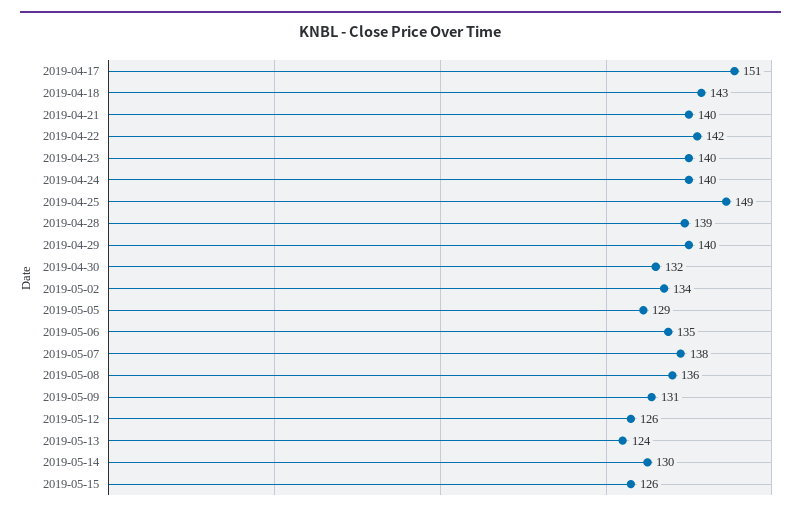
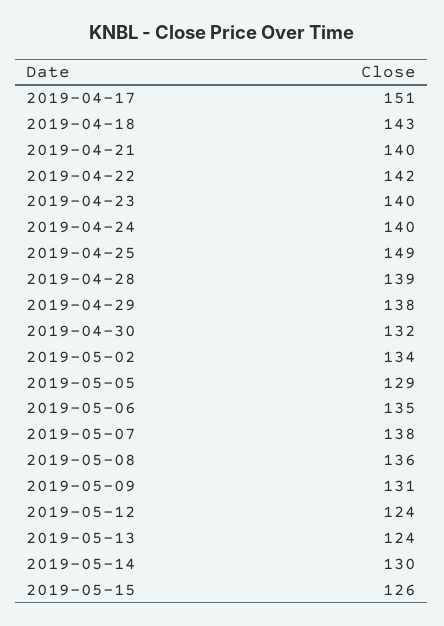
  {
    "2019-04-17": 151,
    "2019-04-18": 143,
    "2019-04-21": 140,
    "2019-04-22": 142,
    "2019-04-23": 140,
    "2019-04-24": 140,
    "2019-04-25": 149,
    "2019-04-28": 139,
-   "2019-04-29": 140,
+   "2019-04-29": 138,
    "2019-04-30": 132,
    "2019-05-02": 134,
    "2019-05-05": 129,
    "2019-05-06": 135,
    "2019-05-07": 138,
    "2019-05-08": 136,
    "2019-05-09": 131,
-   "2019-05-12": 126,
+   "2019-05-12": 124,
    "2019-05-13": 124,
    "2019-05-14": 130,
    "2019-05-15": 126
  }

